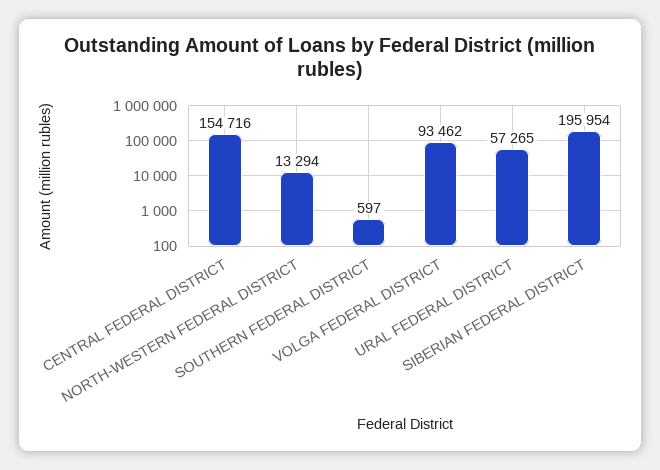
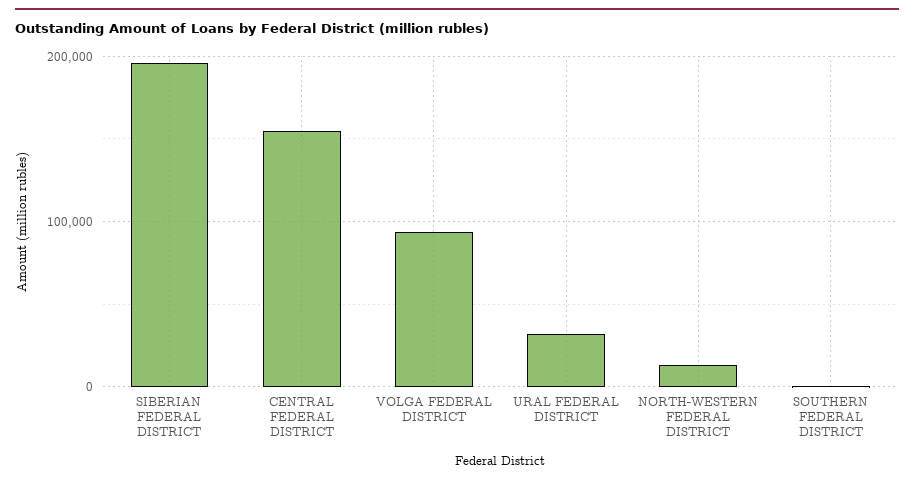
  {
    "CENTRAL FEDERAL DISTRICT": 154716,
    "NORTH-WESTERN FEDERAL DISTRICT": 13294,
    "SOUTHERN FEDERAL DISTRICT": 597,
    "VOLGA FEDERAL DISTRICT": 93462,
-   "URAL FEDERAL DISTRICT": 57265,
+   "URAL FEDERAL DISTRICT": 30000,
    "SIBERIAN FEDERAL DISTRICT": 195954
  }

